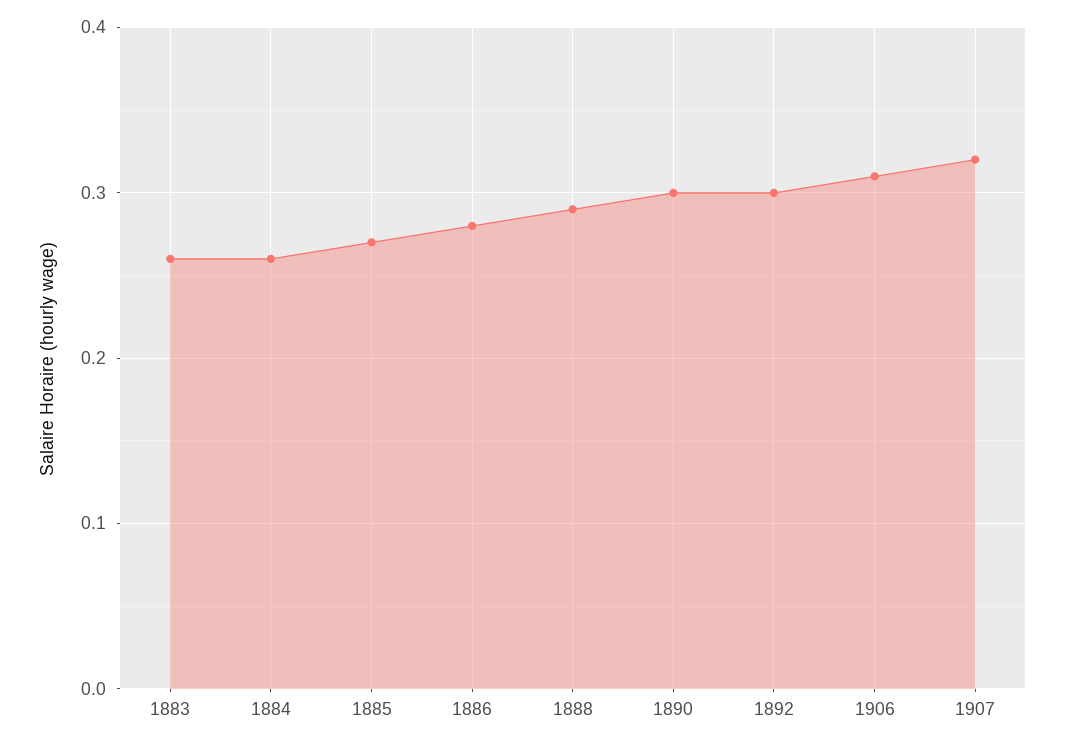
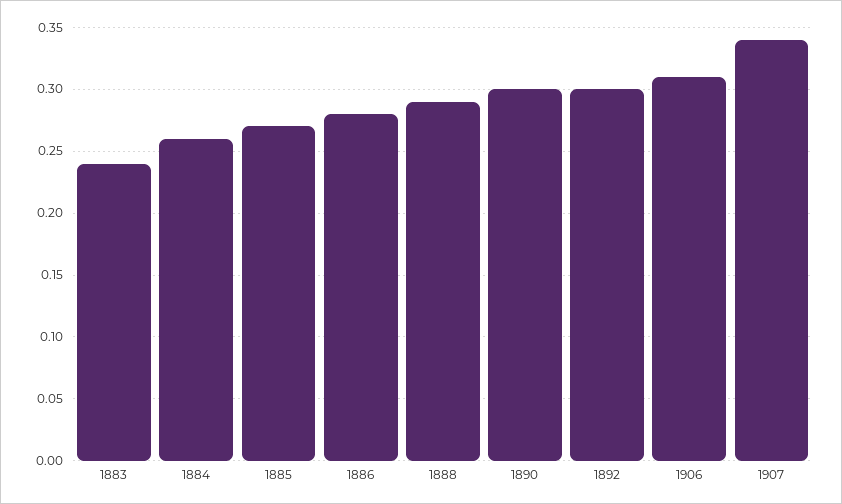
  {
-   "1883": 0.26,
+   "1883": 0.24,
    "1884": 0.26,
    "1885": 0.27,
    "1886": 0.28,
    "1888": 0.29,
    "1890": 0.3,
    "1892": 0.3,
    "1906": 0.31,
-   "1907": 0.32
+   "1907": 0.34
  }

